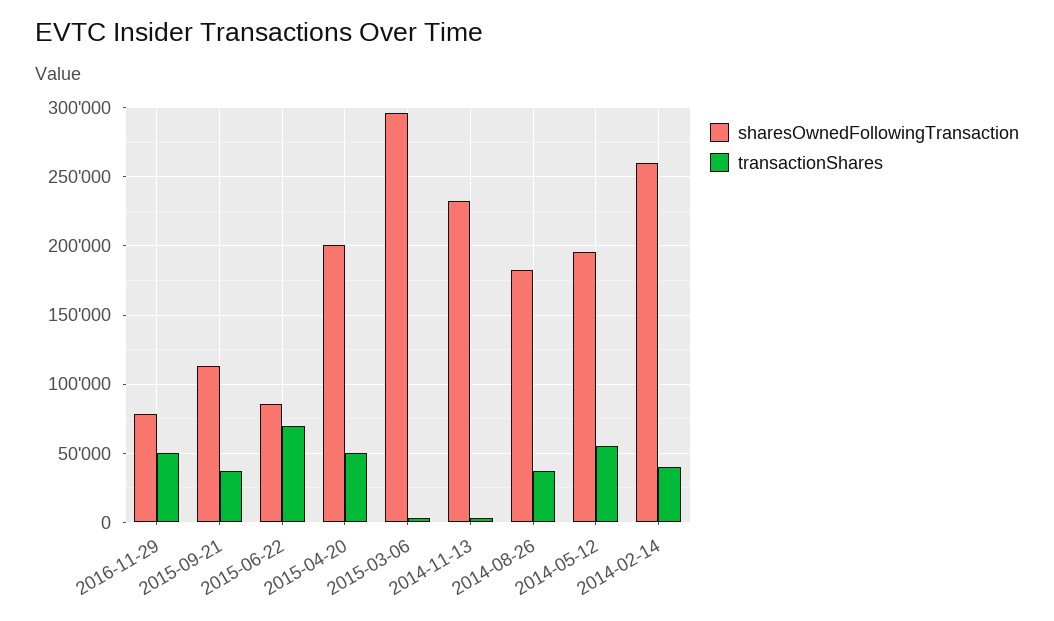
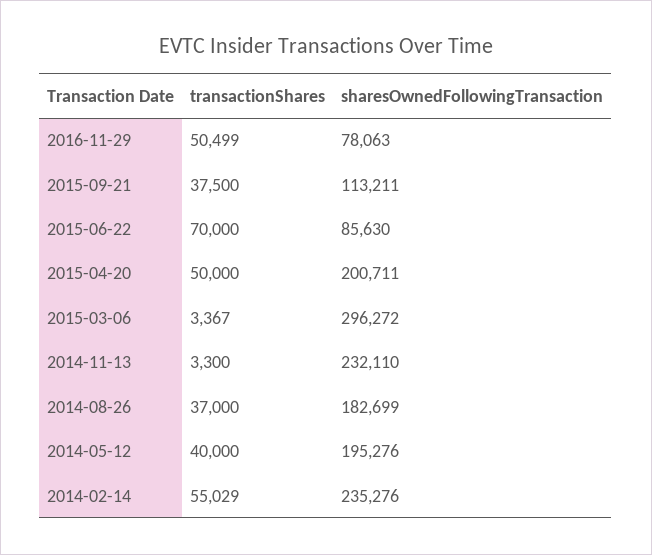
  {
    "sharesOwnedFollowingTransaction": {
      "2016-11-29": 78063,
      "2015-09-21": 113211,
      "2015-06-22": 85630,
      "2015-04-20": 200711,
      "2015-03-06": 296272,
      "2014-11-13": 232110,
      "2014-08-26": 182699,
      "2014-05-12": 195276,
-     "2014-02-14": 260000
+     "2014-02-14": 235276
    },
    "transactionShares": {
      "2016-11-29": 50499,
      "2015-09-21": 37500,
      "2015-06-22": 70000,
      "2015-04-20": 50000,
      "2015-03-06": 3367,
      "2014-11-13": 3300,
      "2014-08-26": 37000,
-     "2014-05-12": 55000,
+     "2014-05-12": 40000,
-     "2014-02-14": 40000
+     "2014-02-14": 55029
    }
  }

